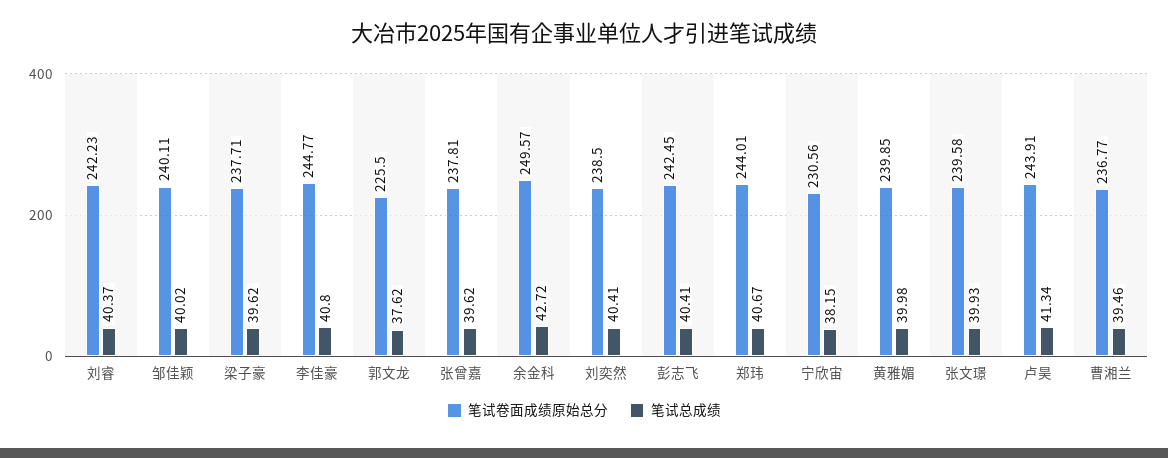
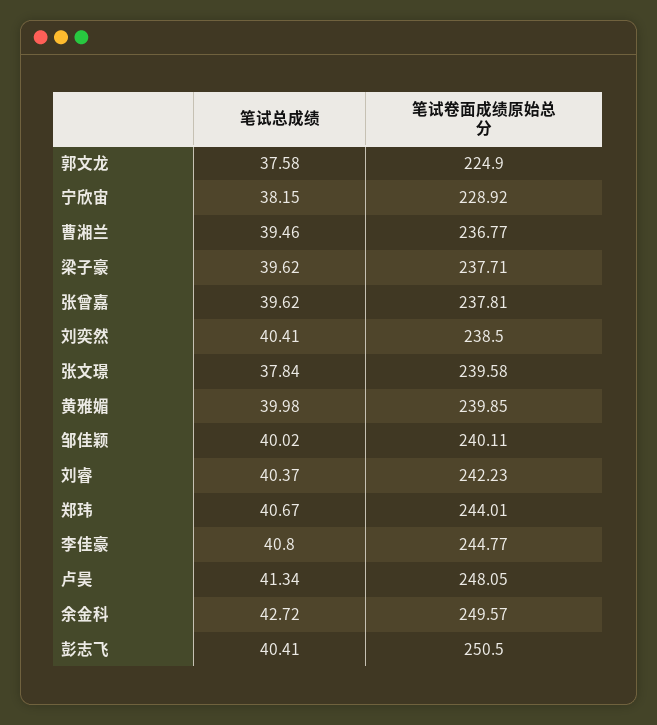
  {
    "笔试卷面成绩原始总分": {
      "刘睿": 242.23,
      "邹佳颖": 240.11,
      "梁子豪": 237.71,
      "李佳豪": 244.77,
-     "郭文龙": 225.5,
+     "郭文龙": 224.9,
      "张曾嘉": 237.81,
      "余金科": 249.57,
      "刘奕然": 238.5,
-     "彭志飞": 242.45,
+     "彭志飞": 250.5,
      "郑玮": 244.01,
-     "宁欣宙": 230.56,
+     "宁欣宙": 228.92,
      "黄雅媚": 239.85,
      "张文璟": 239.58,
-     "卢昊": 243.91,
+     "卢昊": 248.05,
      "曹湘兰": 236.77
    },
    "笔试总成绩": {
      "刘睿": 40.37,
      "邹佳颖": 40.02,
      "梁子豪": 39.62,
      "李佳豪": 40.8,
-     "郭文龙": 37.62,
+     "郭文龙": 37.58,
      "张曾嘉": 39.62,
      "余金科": 42.72,
      "刘奕然": 40.41,
      "彭志飞": 40.41,
      "郑玮": 40.67,
      "宁欣宙": 38.15,
      "黄雅媚": 39.98,
-     "张文璟": 39.93,
+     "张文璟": 37.84,
      "卢昊": 41.34,
      "曹湘兰": 39.46
    }
  }

